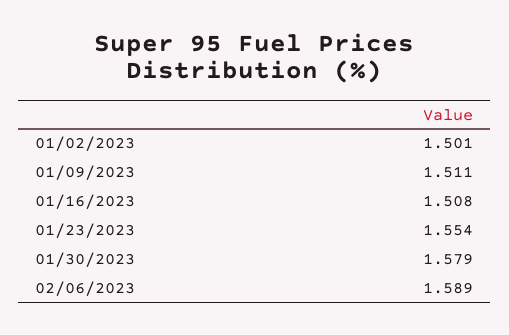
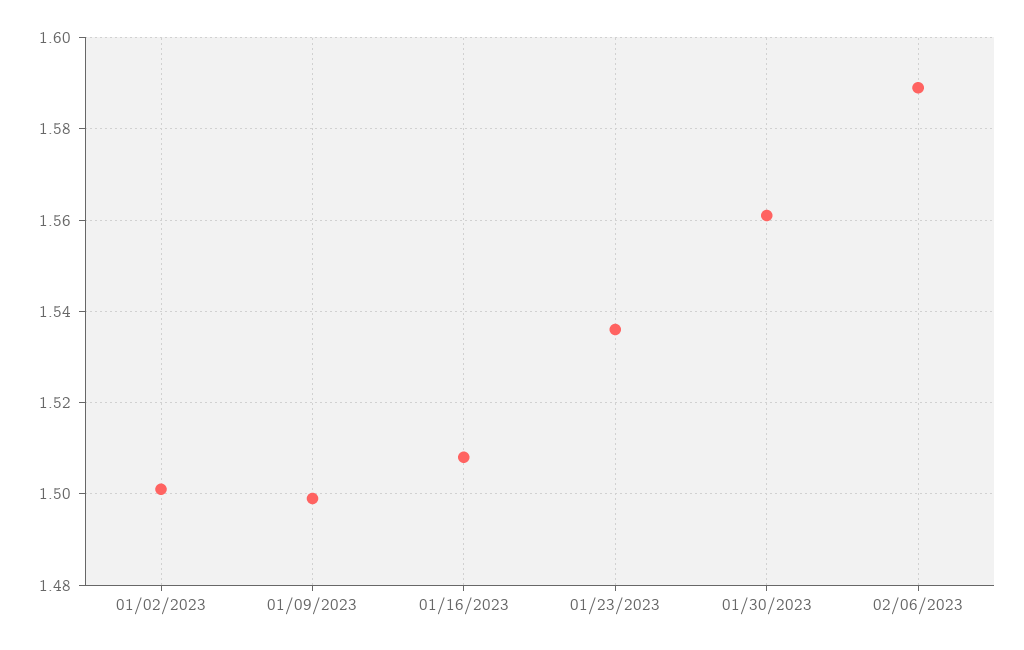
  {
    "01/02/2023": 1.501,
-   "01/09/2023": 1.511,
+   "01/09/2023": 1.5,
    "01/16/2023": 1.508,
-   "01/23/2023": 1.554,
+   "01/23/2023": 1.535,
-   "01/30/2023": 1.579,
+   "01/30/2023": 1.56,
    "02/06/2023": 1.589
  }

